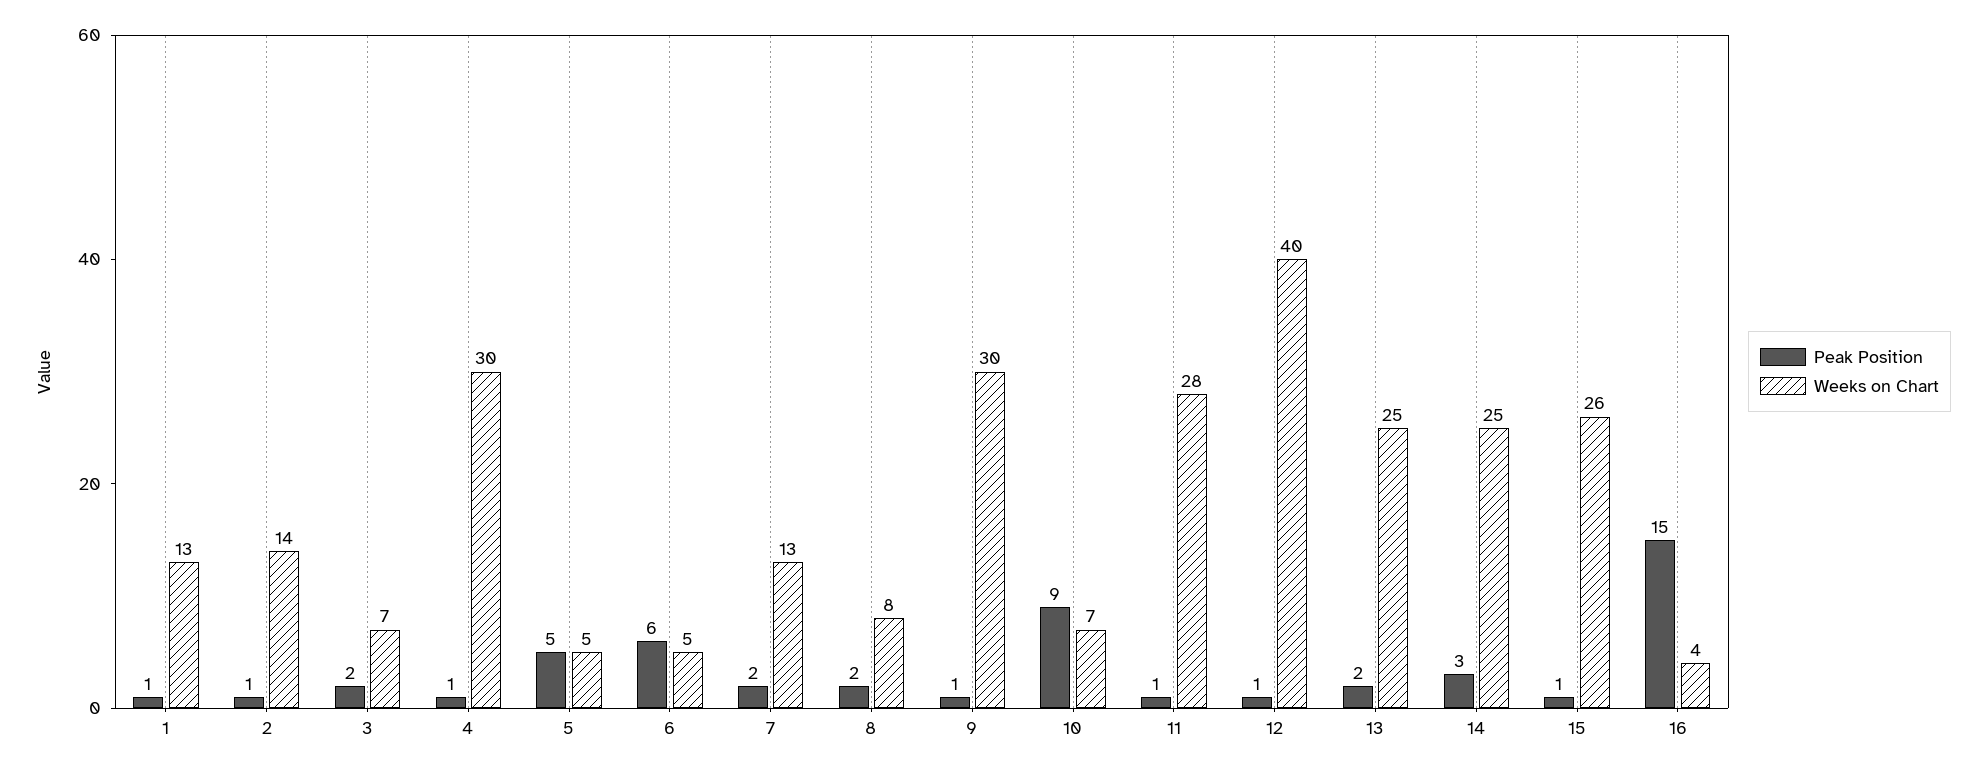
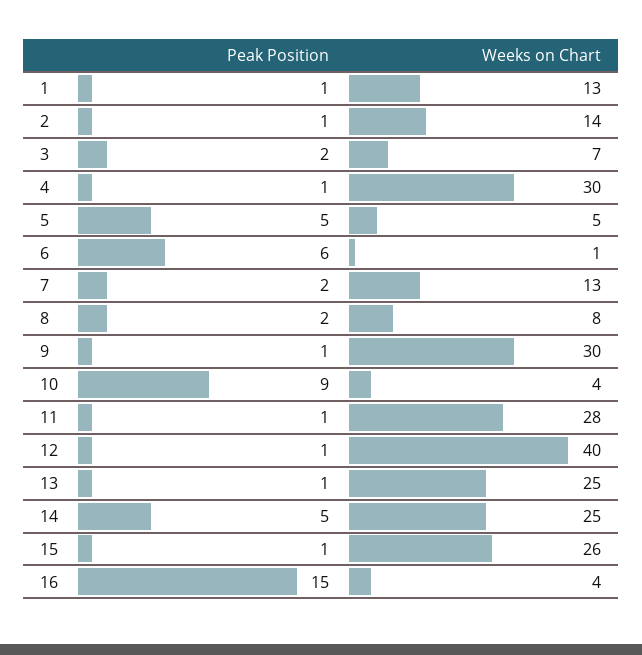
  {
    "Peak Position": {
      "1": 1,
      "2": 1,
      "3": 2,
      "4": 1,
      "5": 5,
      "6": 6,
      "7": 2,
      "8": 2,
      "9": 1,
      "10": 9,
      "11": 1,
      "12": 1,
-     "13": 2,
+     "13": 1,
-     "14": 3,
+     "14": 5,
      "15": 1,
      "16": 15
    },
    "Weeks on Chart": {
      "1": 13,
      "2": 14,
      "3": 7,
      "4": 30,
      "5": 5,
-     "6": 5,
+     "6": 1,
      "7": 13,
      "8": 8,
      "9": 30,
-     "10": 7,
+     "10": 4,
      "11": 28,
      "12": 40,
      "13": 25,
      "14": 25,
      "15": 26,
      "16": 4
    }
  }

